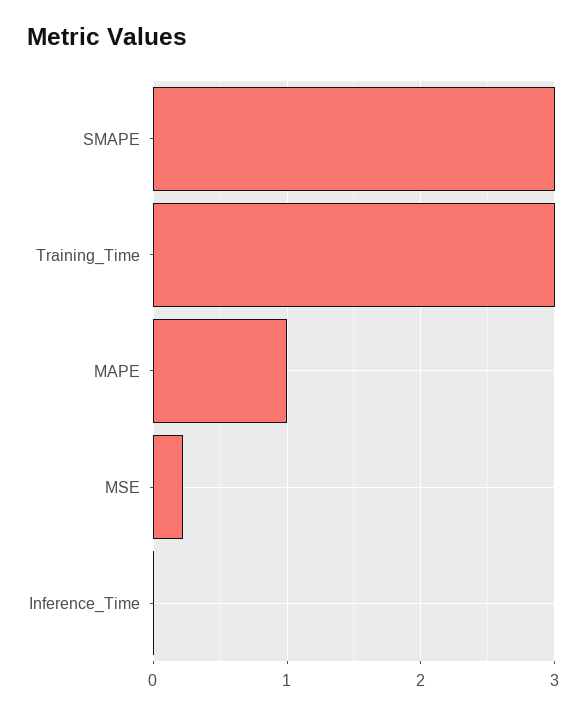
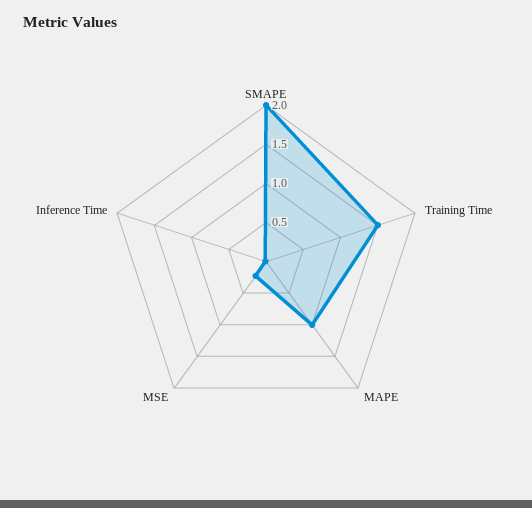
  {
-   "SMAPE": 3,
+   "SMAPE": 2,
-   "Training_Time": 3,
+   "Training_Time": 1.5,
    "MAPE": 1,
    "MSE": 0.2,
    "Inference_Time": 0
  }

